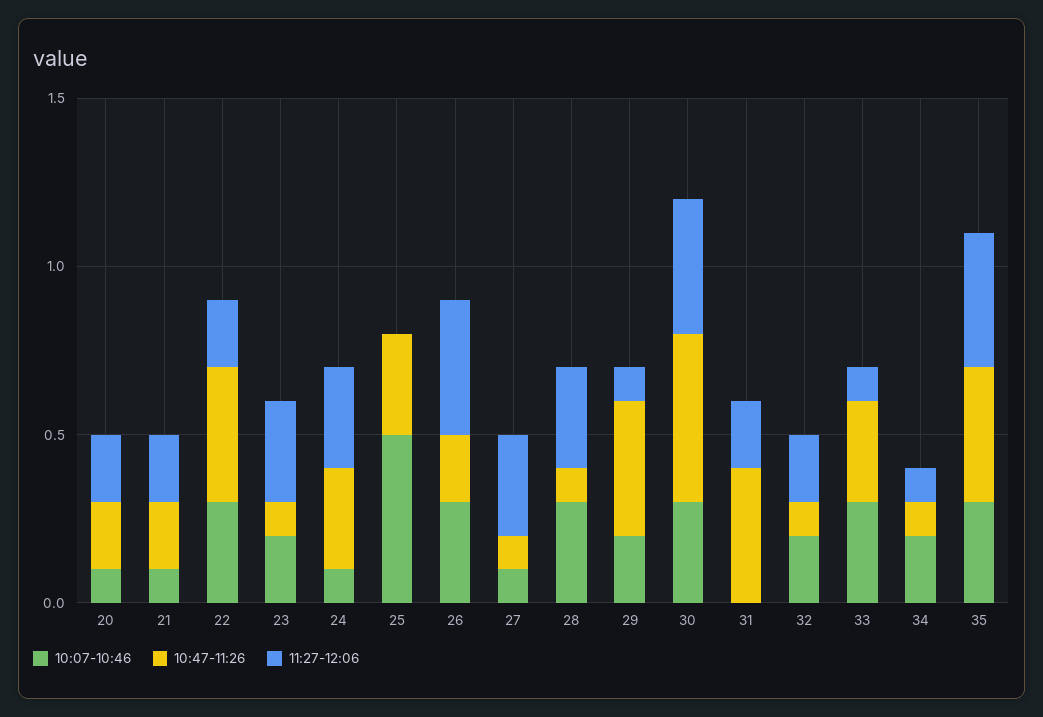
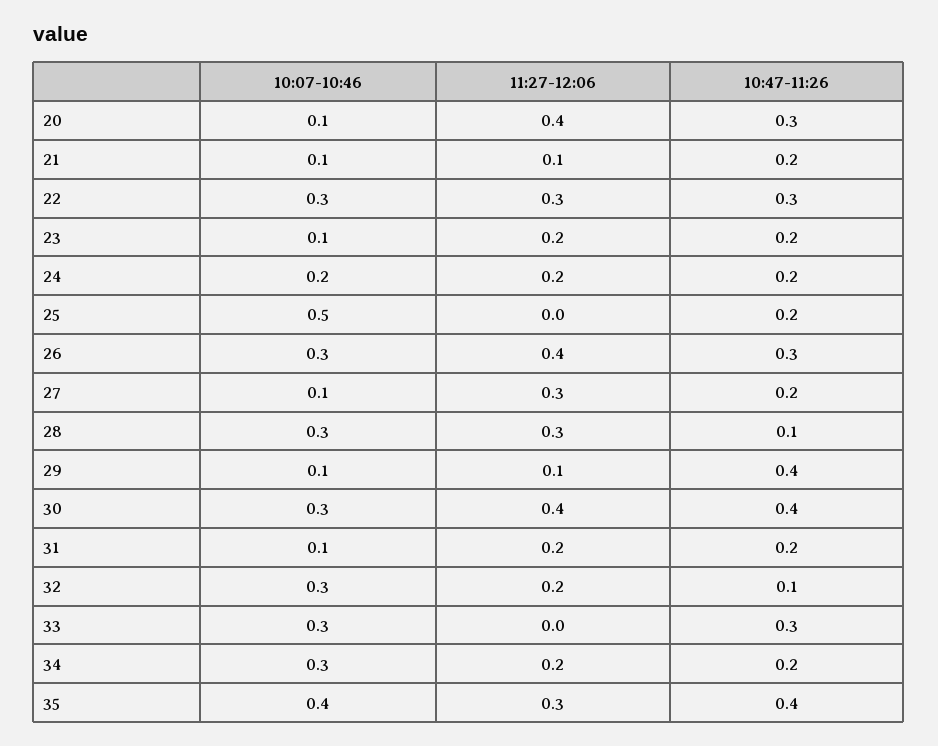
  {
    "10:07-10:46": {
      "20": 0.1,
      "21": 0.1,
      "22": 0.3,
-     "23": 0.2,
+     "23": 0.1,
-     "24": 0.1,
+     "24": 0.2,
      "25": 0.5,
      "26": 0.3,
      "27": 0.1,
      "28": 0.3,
-     "29": 0.2,
+     "29": 0.1,
      "30": 0.3,
-     "31": 0,
+     "31": 0.1,
-     "32": 0.2,
+     "32": 0.3,
      "33": 0.3,
-     "34": 0.2,
+     "34": 0.3,
-     "35": 0.3
+     "35": 0.4
    },
    "10:47-11:26": {
-     "20": 0.2,
+     "20": 0.3,
      "21": 0.2,
-     "22": 0.4,
+     "22": 0.3,
-     "23": 0.1,
+     "23": 0.2,
-     "24": 0.3,
+     "24": 0.2,
-     "25": 0.3,
+     "25": 0.2,
-     "26": 0.2,
+     "26": 0.3,
-     "27": 0.1,
+     "27": 0.2,
      "28": 0.1,
      "29": 0.4,
-     "30": 0.5,
+     "30": 0.4,
-     "31": 0.4,
+     "31": 0.2,
      "32": 0.1,
      "33": 0.3,
-     "34": 0.1,
+     "34": 0.2,
      "35": 0.4
    },
    "11:27-12:06": {
-     "20": 0.2,
+     "20": 0.4,
-     "21": 0.2,
+     "21": 0.1,
-     "22": 0.2,
+     "22": 0.3,
-     "23": 0.3,
+     "23": 0.2,
-     "24": 0.3,
+     "24": 0.2,
      "25": 0,
      "26": 0.4,
      "27": 0.3,
      "28": 0.3,
      "29": 0.1,
      "30": 0.4,
      "31": 0.2,
      "32": 0.2,
-     "33": 0.1,
+     "33": 0,
-     "34": 0.1,
+     "34": 0.2,
-     "35": 0.4
+     "35": 0.3
    }
  }

